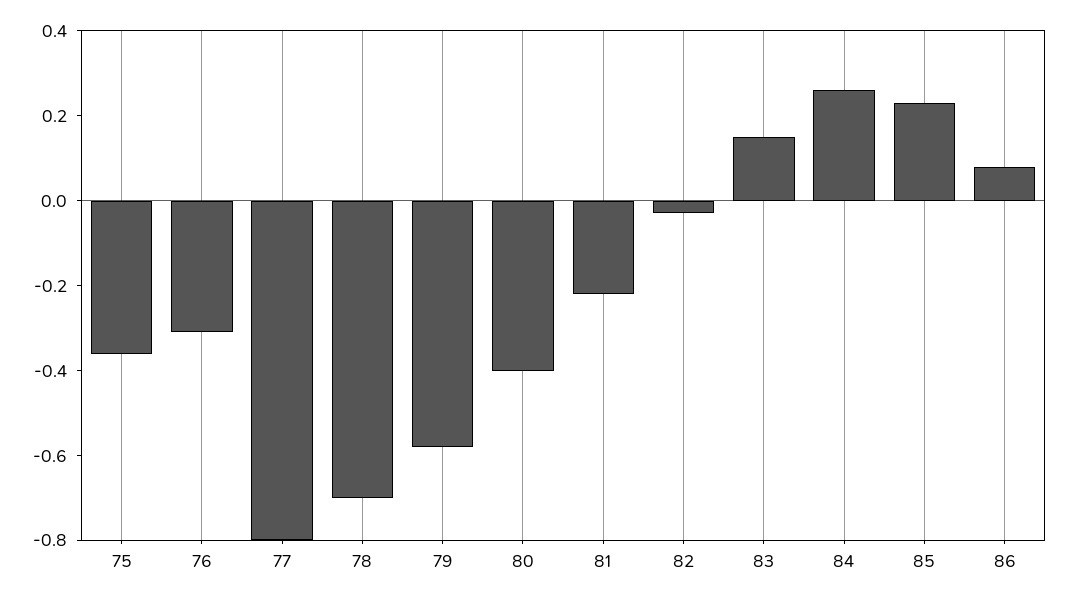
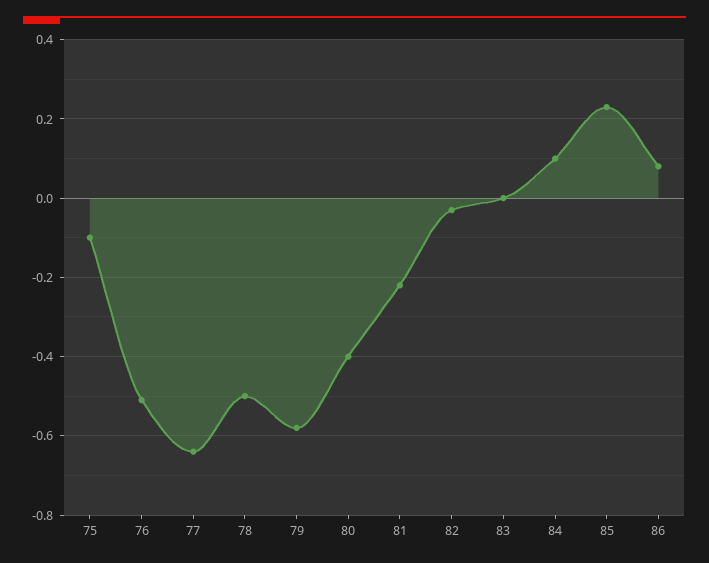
  {
-   "75": -0.35,
+   "75": -0.1,
-   "76": -0.3,
+   "76": -0.5,
-   "77": -0.8,
+   "77": -0.65,
-   "78": -0.7,
+   "78": -0.5,
    "79": -0.6,
    "80": -0.4,
    "81": -0.2,
    "82": -0.05,
-   "83": 0.15,
+   "83": 0,
-   "84": 0.25,
+   "84": 0.1,
    "85": 0.25,
    "86": 0.1
  }

